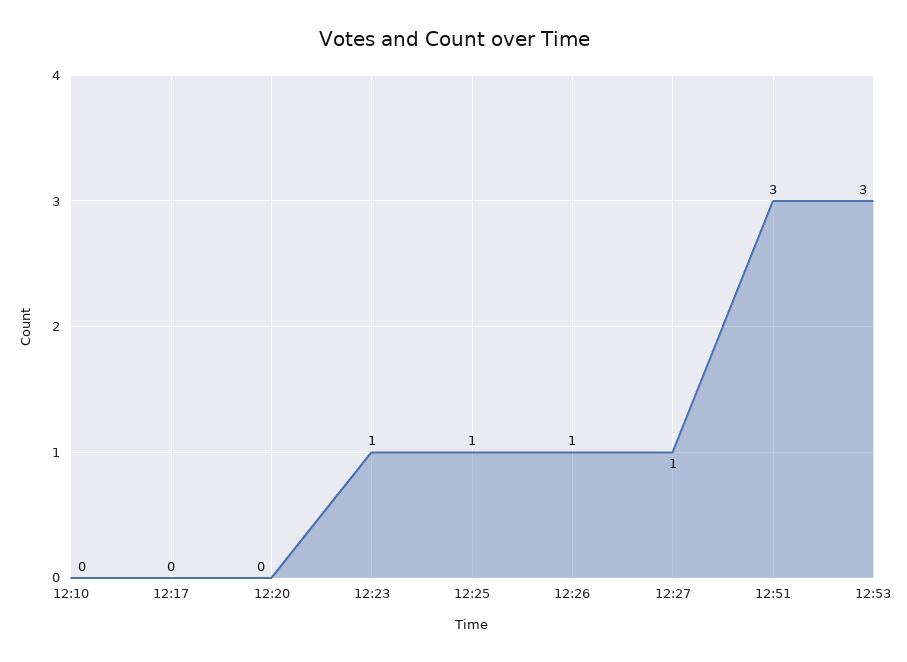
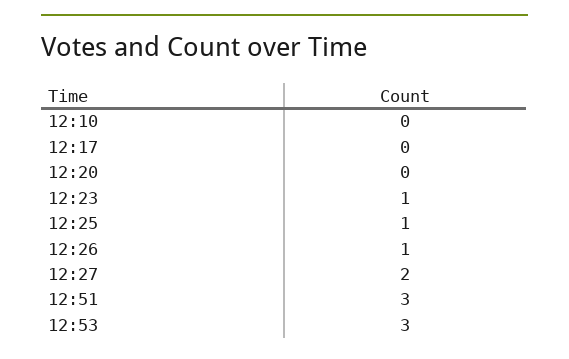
  {
    "12:10": 0,
    "12:17": 0,
    "12:20": 0,
    "12:23": 1,
    "12:25": 1,
    "12:26": 1,
-   "12:27": 1,
+   "12:27": 2,
    "12:51": 3,
    "12:53": 3
  }

